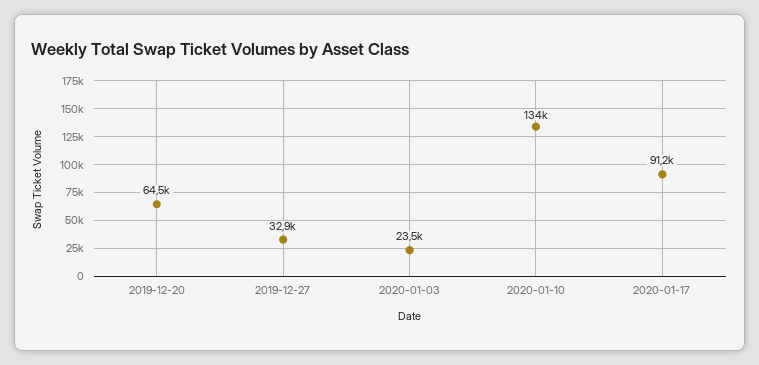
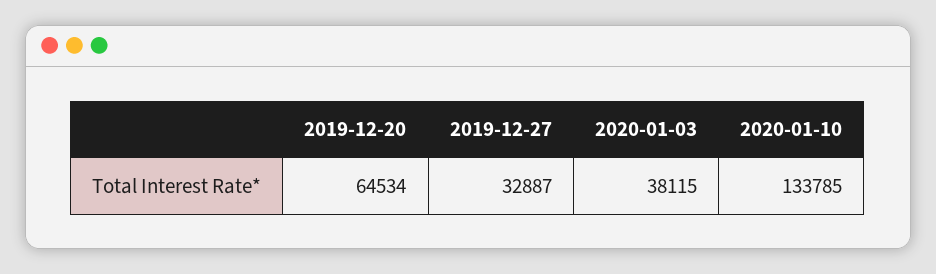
  {
    "2019-12-20": 64534,
    "2019-12-27": 32887,
-   "2020-01-03": 23500,
+   "2020-01-03": 38115,
-   "2020-01-10": 133785,
+   "2020-01-10": 133785
-   "2020-01-17": 91200
  }

